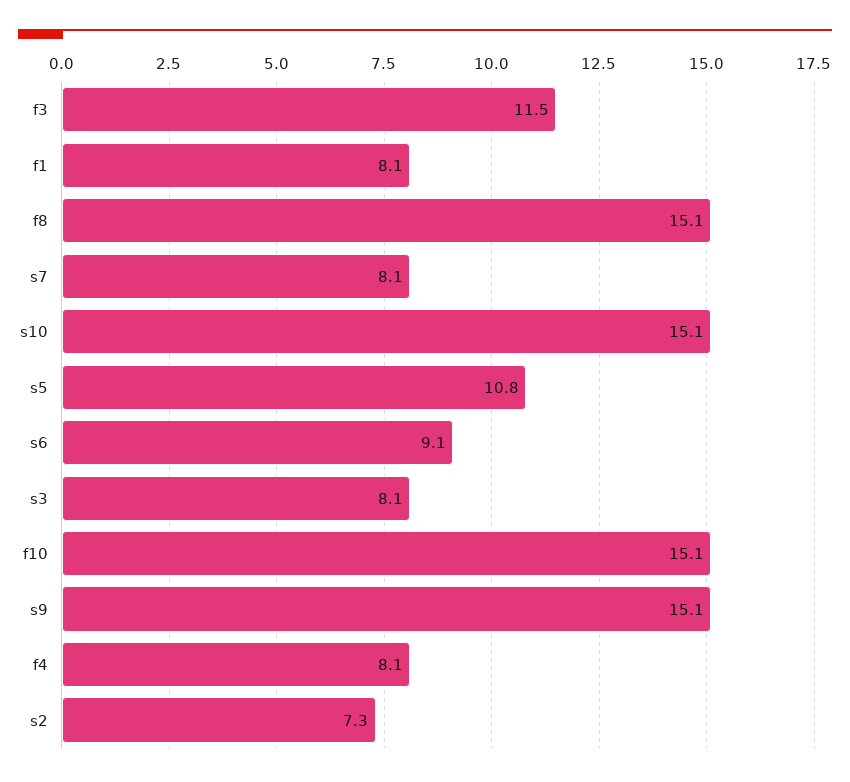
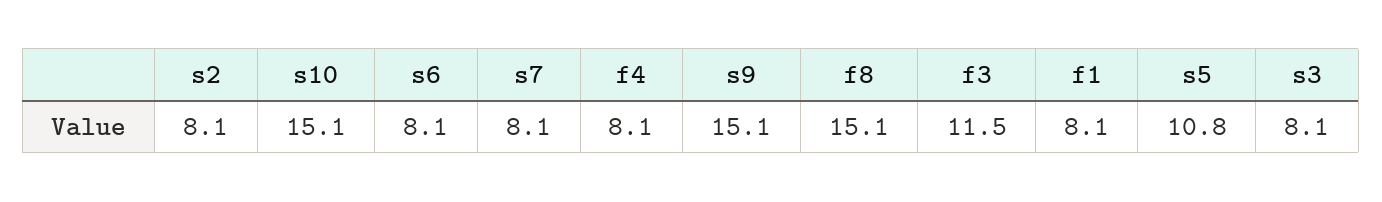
  {
    "f3": 11.5,
    "f1": 8.1,
    "f8": 15.1,
    "s7": 8.1,
    "s10": 15.1,
    "s5": 10.8,
-   "s6": 9.1,
+   "s6": 8.1,
    "s3": 8.1,
-   "f10": 15.1,
    "s9": 15.1,
    "f4": 8.1,
-   "s2": 7.3
+   "s2": 8.1
  }

